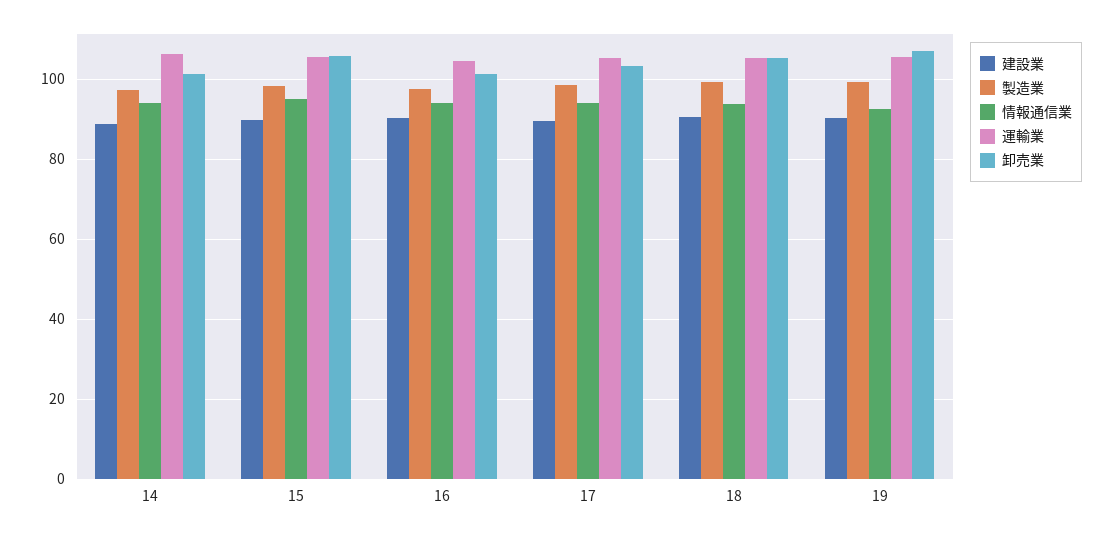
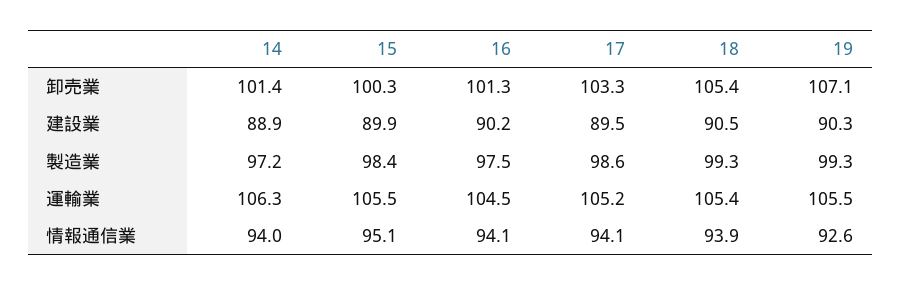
  {
    "建設業": {
      "14": 88.9,
      "15": 89.9,
      "16": 90.2,
      "17": 89.5,
      "18": 90.5,
      "19": 90.3
    },
    "製造業": {
      "14": 97.2,
      "15": 98.4,
      "16": 97.5,
      "17": 98.6,
      "18": 99.3,
      "19": 99.3
    },
    "情報通信業": {
      "14": 94,
      "15": 95.1,
      "16": 94.1,
      "17": 94.1,
      "18": 93.9,
      "19": 92.6
    },
    "運輸業": {
      "14": 106.3,
      "15": 105.5,
      "16": 104.5,
      "17": 105.2,
      "18": 105.4,
      "19": 105.5
    },
    "卸売業": {
      "14": 101.4,
-     "15": 106,
+     "15": 100.3,
      "16": 101.3,
      "17": 103.3,
      "18": 105.4,
      "19": 107.1
    }
  }

